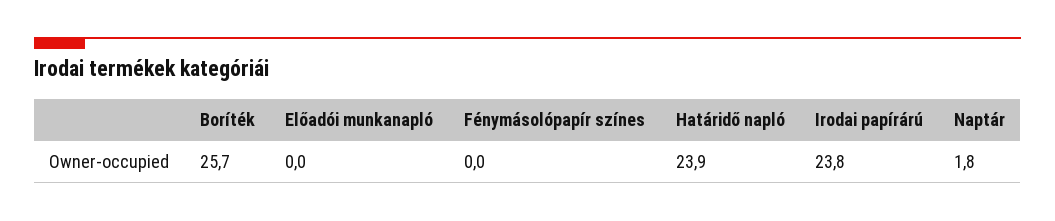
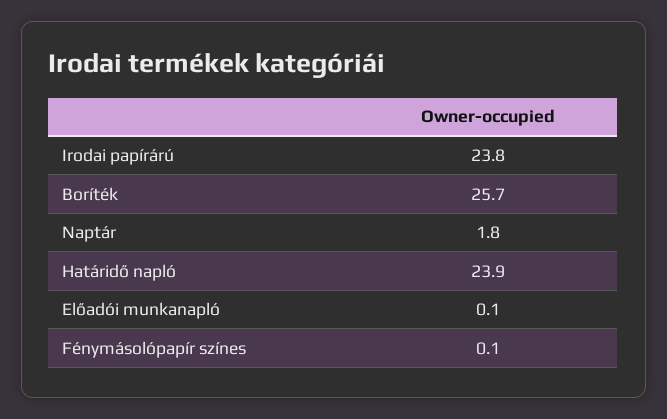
  {
    "Boríték": 25.7,
-   "Előadói munkanapló": 0,
+   "Előadói munkanapló": 0.1,
-   "Fénymásolópapír színes": 0,
+   "Fénymásolópapír színes": 0.1,
    "Határidő napló": 23.9,
    "Irodai papírárú": 23.8,
    "Naptár": 1.8
  }

